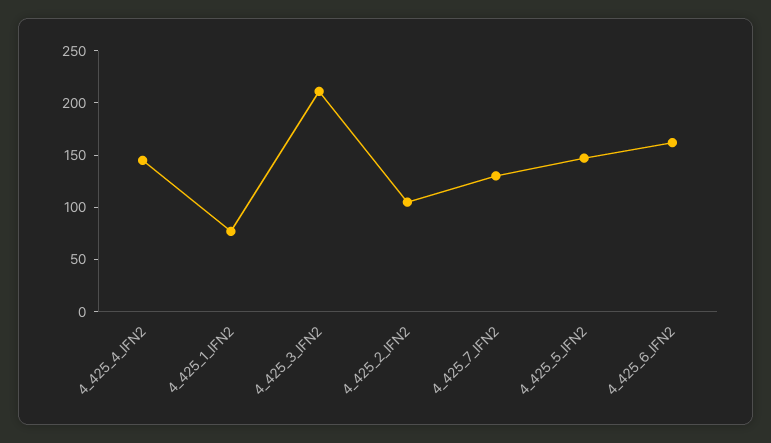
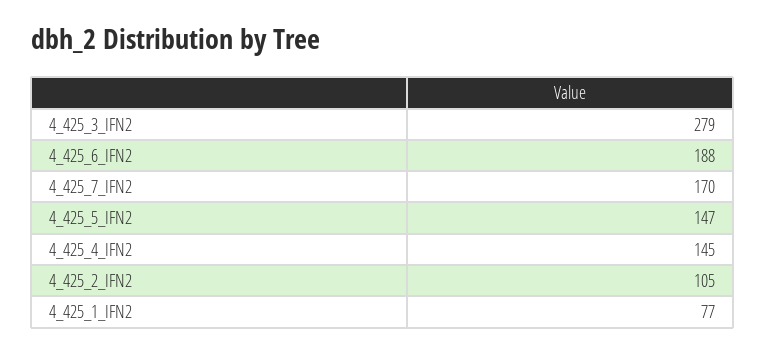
  {
    "4_425_4_IFN2": 145,
    "4_425_1_IFN2": 77,
-   "4_425_3_IFN2": 210,
+   "4_425_3_IFN2": 279,
    "4_425_2_IFN2": 105,
-   "4_425_7_IFN2": 130,
+   "4_425_7_IFN2": 170,
    "4_425_5_IFN2": 147,
-   "4_425_6_IFN2": 160
+   "4_425_6_IFN2": 188
  }

